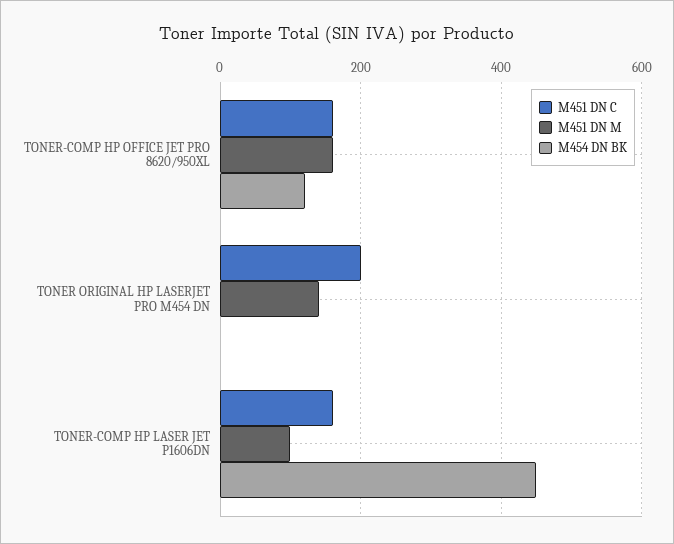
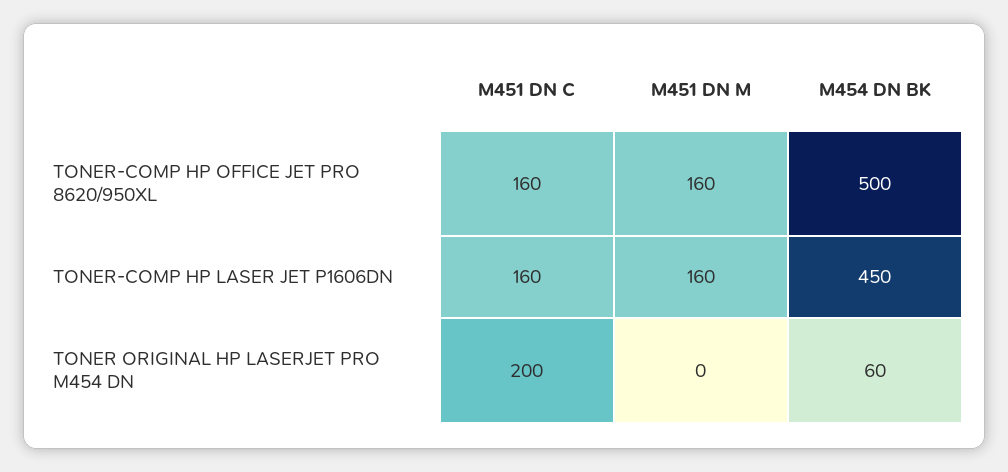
  {
    "M451 DN C": {
      "TONER-COMP HP OFFICE JET PRO 8620/950XL": 160,
      "TONER ORIGINAL HP LASERJET PRO M454 DN": 200,
      "TONER-COMP HP LASER JET P1606DN": 160
    },
    "M451 DN M": {
      "TONER-COMP HP OFFICE JET PRO 8620/950XL": 160,
-     "TONER ORIGINAL HP LASERJET PRO M454 DN": 140,
+     "TONER ORIGINAL HP LASERJET PRO M454 DN": 0,
-     "TONER-COMP HP LASER JET P1606DN": 100
+     "TONER-COMP HP LASER JET P1606DN": 160
    },
    "M454 DN BK": {
-     "TONER-COMP HP OFFICE JET PRO 8620/950XL": 120,
+     "TONER-COMP HP OFFICE JET PRO 8620/950XL": 500,
-     "TONER ORIGINAL HP LASERJET PRO M454 DN": 0,
+     "TONER ORIGINAL HP LASERJET PRO M454 DN": 60,
      "TONER-COMP HP LASER JET P1606DN": 450
    }
  }

